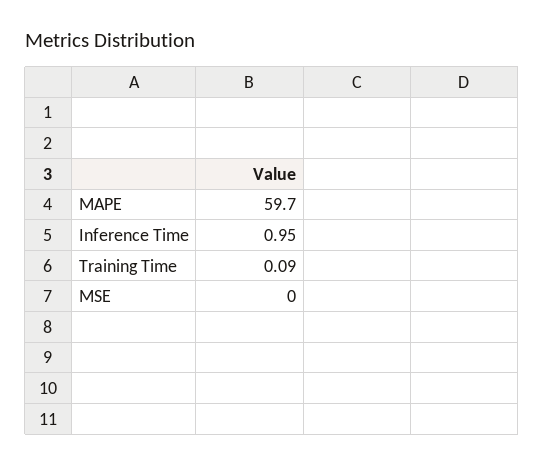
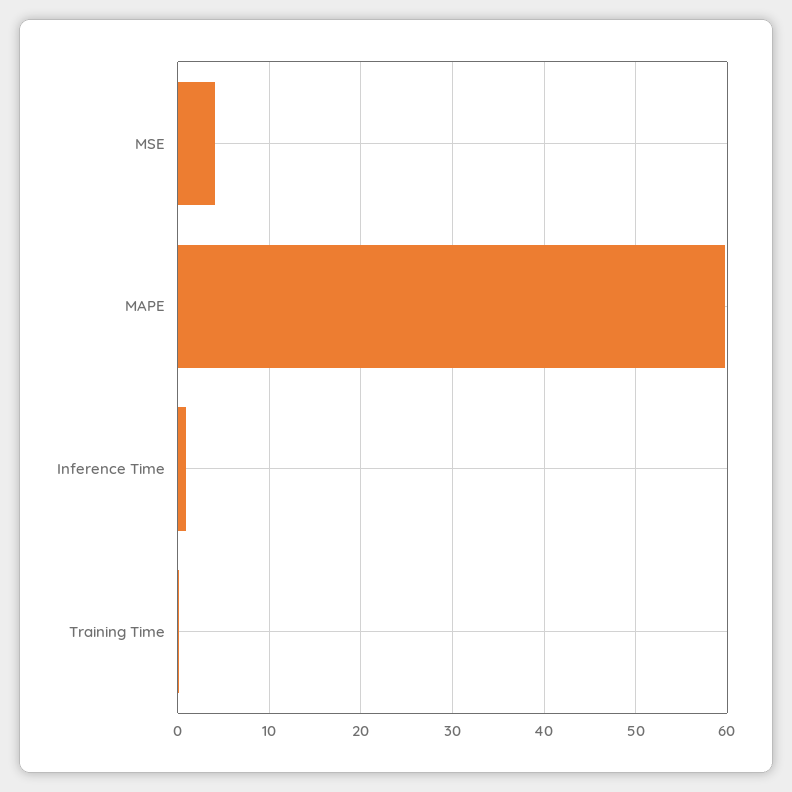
  {
    "MAPE": 59.7,
    "Inference Time": 0.95,
    "Training Time": 0.09,
-   "MSE": 0
+   "MSE": 4
  }

